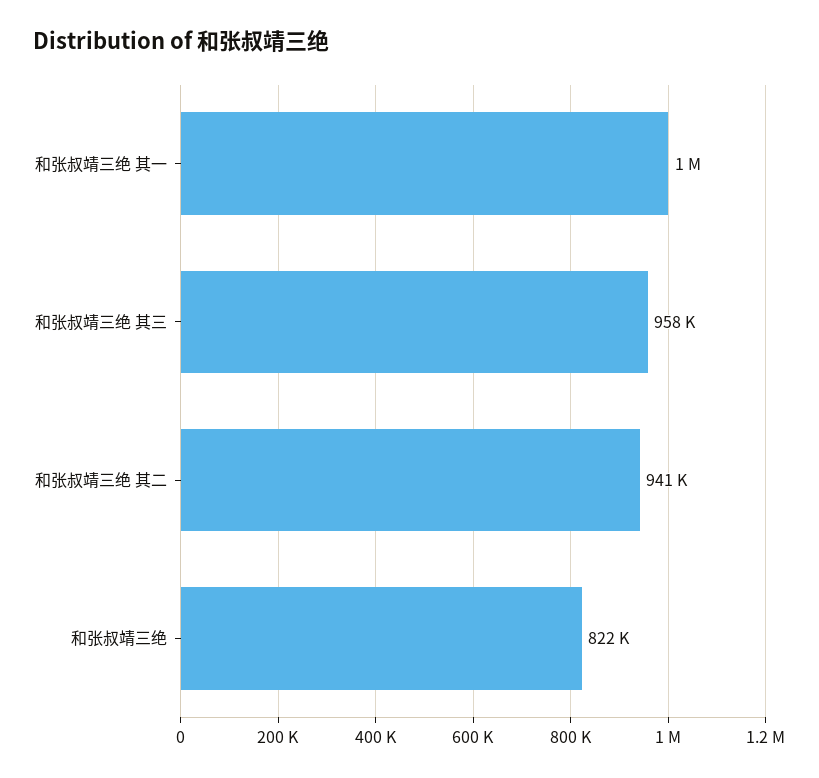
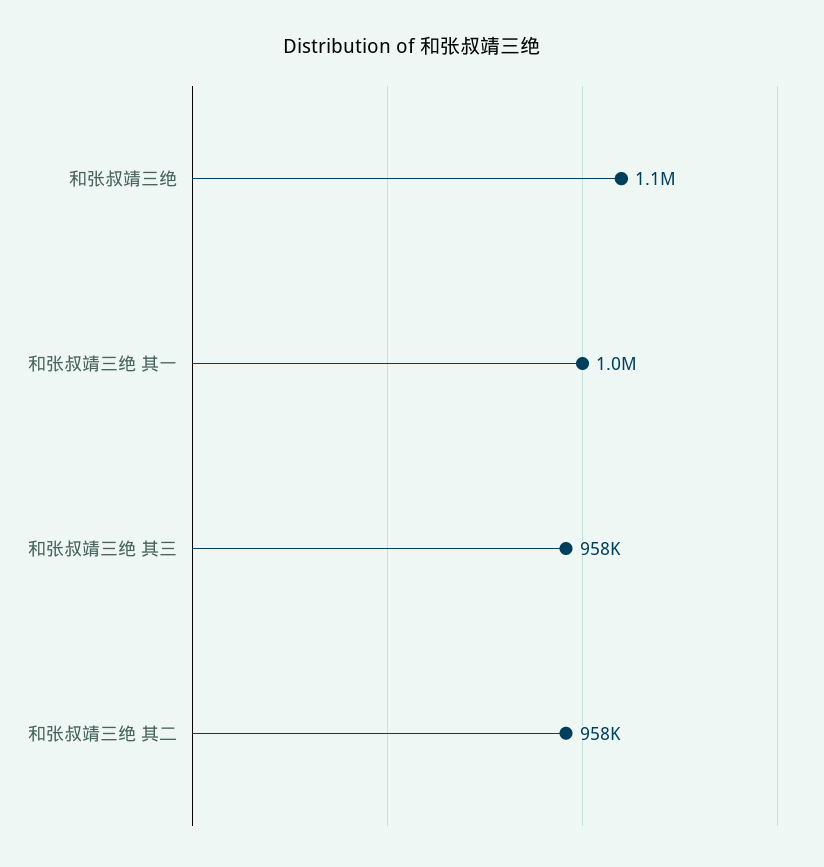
  {
    "和张叔靖三绝 其一": 1000000,
    "和张叔靖三绝 其三": 958000,
-   "和张叔靖三绝 其二": 941000,
+   "和张叔靖三绝 其二": 958000,
-   "和张叔靖三绝": 822000
+   "和张叔靖三绝": 1100000
  }

